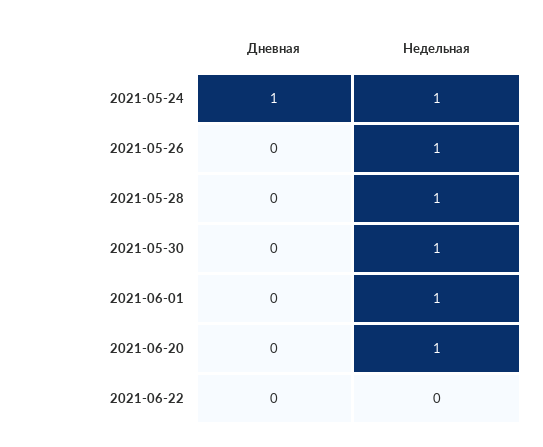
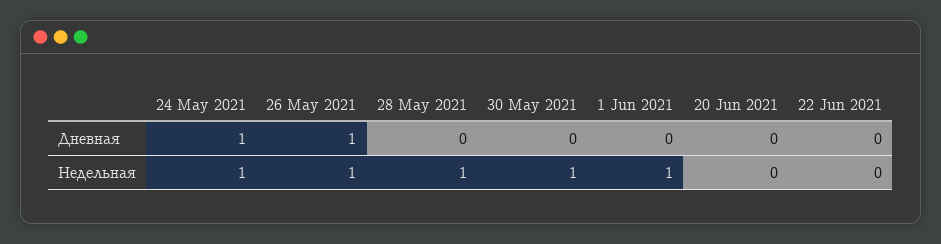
  {
    "Дневная": {
      "2021-05-24": 1,
-     "2021-05-26": 0,
+     "2021-05-26": 1,
      "2021-05-28": 0,
      "2021-05-30": 0,
      "2021-06-01": 0,
      "2021-06-20": 0,
      "2021-06-22": 0
    },
    "Недельная": {
      "2021-05-24": 1,
      "2021-05-26": 1,
      "2021-05-28": 1,
      "2021-05-30": 1,
      "2021-06-01": 1,
-     "2021-06-20": 1,
+     "2021-06-20": 0,
      "2021-06-22": 0
    }
  }

